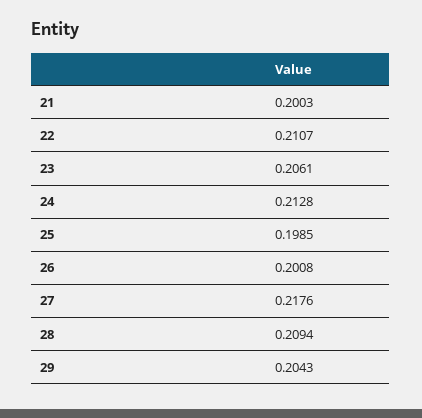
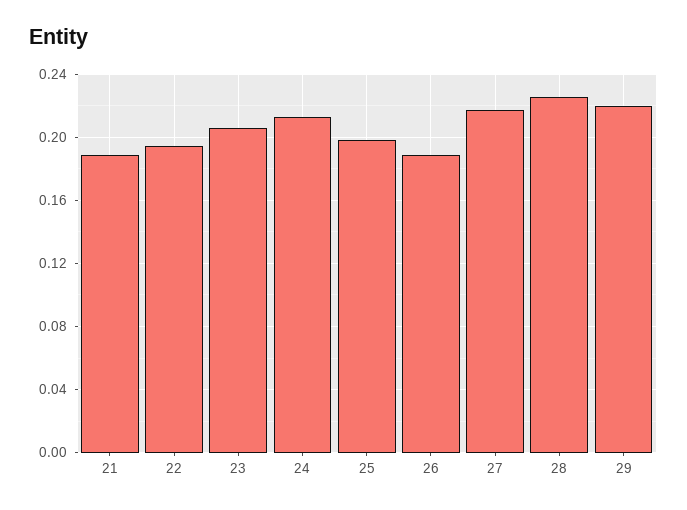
  {
-   "21": 0.2003,
+   "21": 0.19,
-   "22": 0.2107,
+   "22": 0.195,
    "23": 0.2061,
    "24": 0.2128,
    "25": 0.1985,
-   "26": 0.2008,
+   "26": 0.19,
    "27": 0.2176,
-   "28": 0.2094,
+   "28": 0.225,
-   "29": 0.2043
+   "29": 0.22
  }

